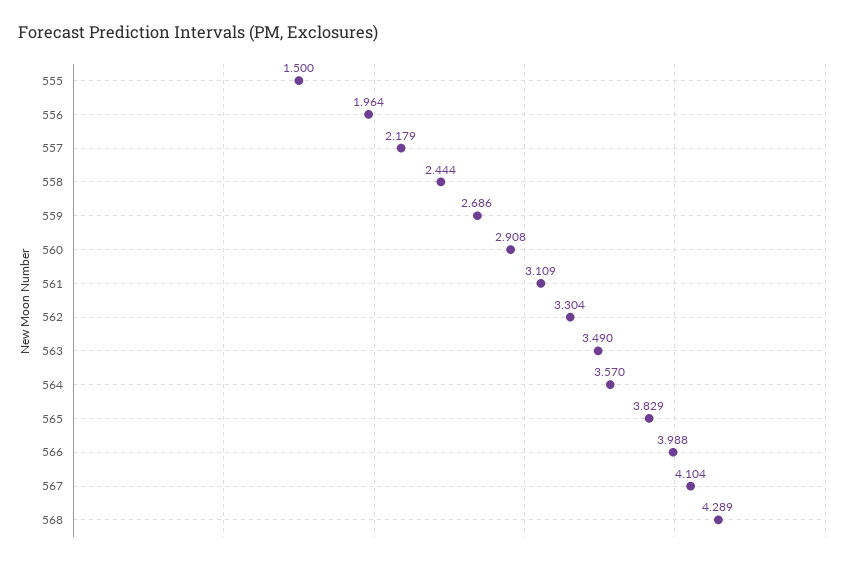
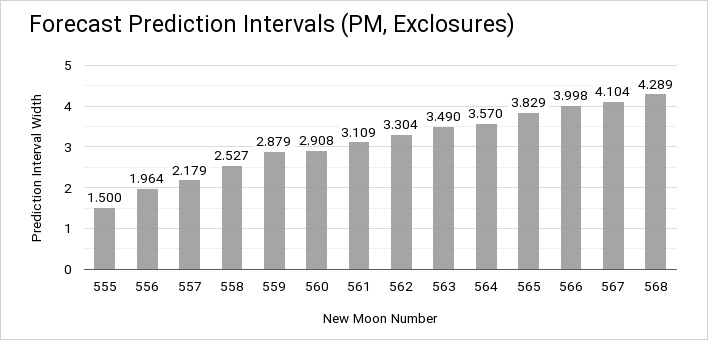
  {
    "555": 1.5,
    "556": 1.964,
    "557": 2.179,
-   "558": 2.444,
+   "558": 2.527,
-   "559": 2.686,
+   "559": 2.879,
    "560": 2.908,
    "561": 3.109,
    "562": 3.304,
    "563": 3.49,
    "564": 3.57,
    "565": 3.829,
-   "566": 3.988,
+   "566": 3.998,
    "567": 4.104,
    "568": 4.289
  }

